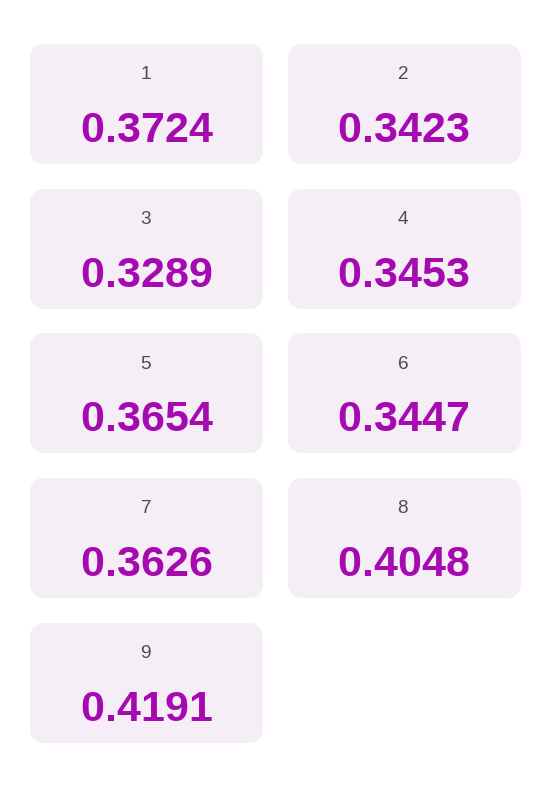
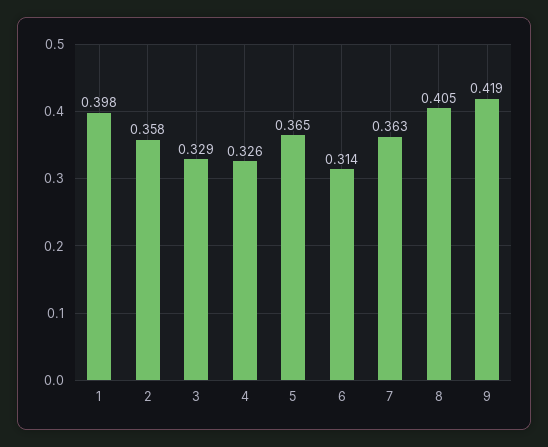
  {
-   "1": 0.3724,
+   "1": 0.398,
-   "2": 0.3423,
+   "2": 0.358,
    "3": 0.3289,
-   "4": 0.3453,
+   "4": 0.326,
    "5": 0.3654,
-   "6": 0.3447,
+   "6": 0.314,
    "7": 0.3626,
    "8": 0.4048,
    "9": 0.4191
  }

